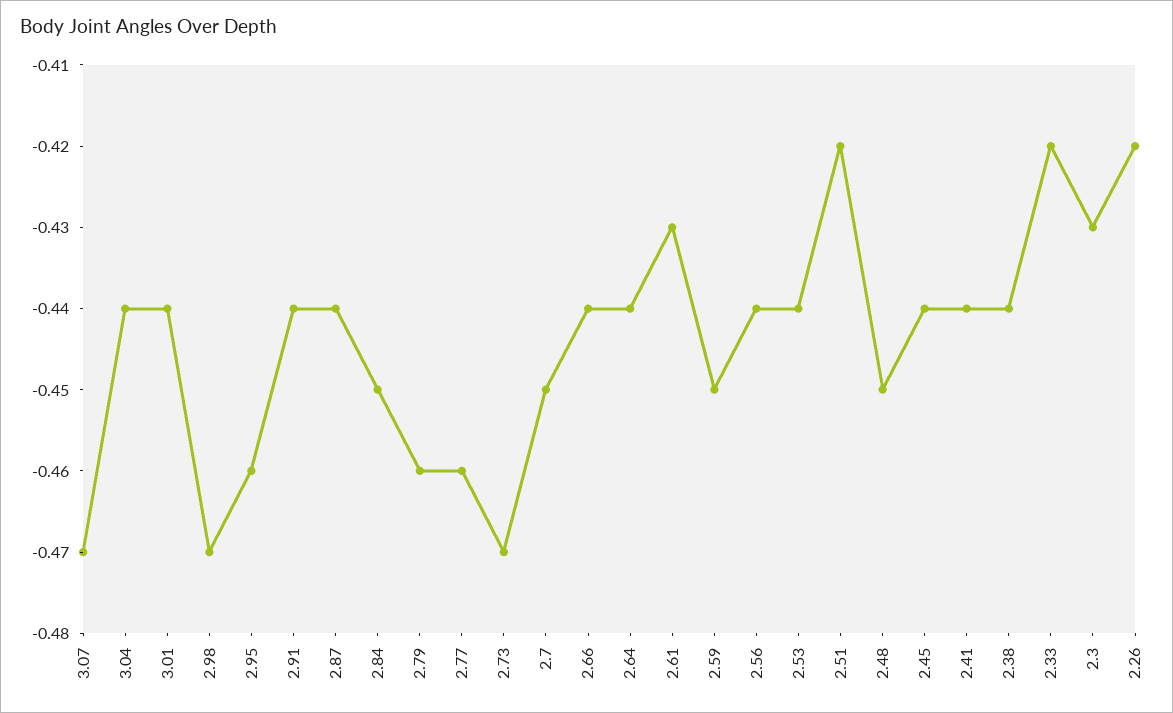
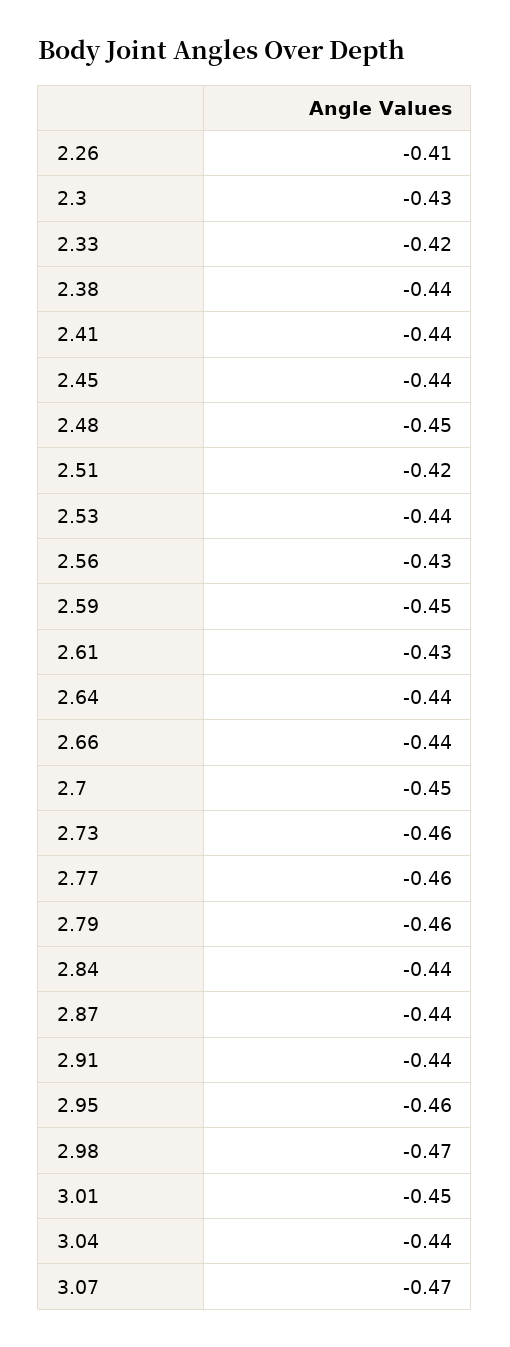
  {
    "3.07": -0.47,
    "3.04": -0.44,
-   "3.01": -0.44,
+   "3.01": -0.45,
    "2.98": -0.47,
    "2.95": -0.46,
    "2.91": -0.44,
    "2.87": -0.44,
-   "2.84": -0.45,
+   "2.84": -0.44,
    "2.79": -0.46,
    "2.77": -0.46,
-   "2.73": -0.47,
+   "2.73": -0.46,
    "2.7": -0.45,
    "2.66": -0.44,
    "2.64": -0.44,
    "2.61": -0.43,
    "2.59": -0.45,
-   "2.56": -0.44,
+   "2.56": -0.43,
    "2.53": -0.44,
    "2.51": -0.42,
    "2.48": -0.45,
    "2.45": -0.44,
    "2.41": -0.44,
    "2.38": -0.44,
    "2.33": -0.42,
    "2.3": -0.43,
-   "2.26": -0.42
+   "2.26": -0.41
  }

